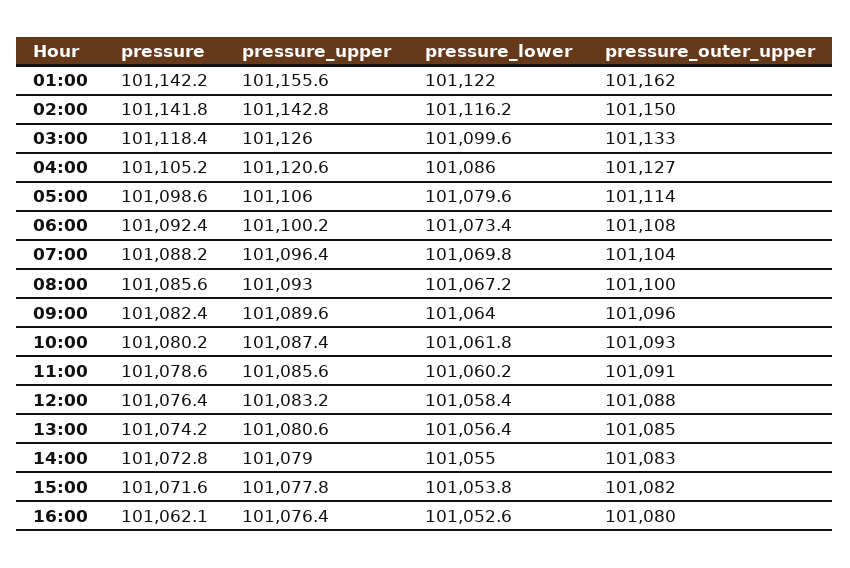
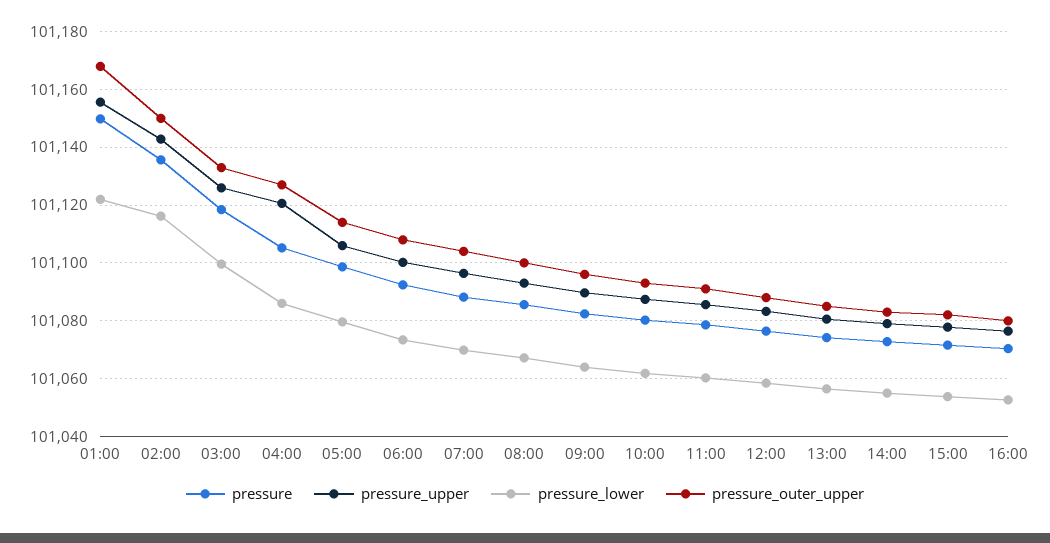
  {
    "pressure": {
-     "01:00": 101142.2,
+     "01:00": 101150,
-     "02:00": 101141.8,
+     "02:00": 101135,
      "03:00": 101118.4,
      "04:00": 101105.2,
      "05:00": 101098.6,
      "06:00": 101092.4,
      "07:00": 101088.2,
      "08:00": 101085.6,
      "09:00": 101082.4,
      "10:00": 101080.2,
      "11:00": 101078.6,
      "12:00": 101076.4,
      "13:00": 101074.2,
      "14:00": 101072.8,
      "15:00": 101071.6,
-     "16:00": 101062.1
+     "16:00": 101070
    },
    "pressure_upper": {
      "01:00": 101155.6,
      "02:00": 101142.8,
      "03:00": 101126,
      "04:00": 101120.6,
      "05:00": 101106,
      "06:00": 101100.2,
      "07:00": 101096.4,
      "08:00": 101093,
      "09:00": 101089.6,
      "10:00": 101087.4,
      "11:00": 101085.6,
      "12:00": 101083.2,
      "13:00": 101080.6,
      "14:00": 101079,
      "15:00": 101077.8,
      "16:00": 101076.4
    },
    "pressure_lower": {
      "01:00": 101122,
      "02:00": 101116.2,
      "03:00": 101099.6,
      "04:00": 101086,
      "05:00": 101079.6,
      "06:00": 101073.4,
      "07:00": 101069.8,
      "08:00": 101067.2,
      "09:00": 101064,
      "10:00": 101061.8,
      "11:00": 101060.2,
      "12:00": 101058.4,
      "13:00": 101056.4,
      "14:00": 101055,
      "15:00": 101053.8,
      "16:00": 101052.6
    },
    "pressure_outer_upper": {
-     "01:00": 101162,
+     "01:00": 101167.5,
      "02:00": 101150,
      "03:00": 101133,
      "04:00": 101127,
      "05:00": 101114,
      "06:00": 101108,
      "07:00": 101104,
      "08:00": 101100,
      "09:00": 101096,
      "10:00": 101093,
      "11:00": 101091,
      "12:00": 101088,
      "13:00": 101085,
      "14:00": 101083,
      "15:00": 101082,
      "16:00": 101080
    }
  }

